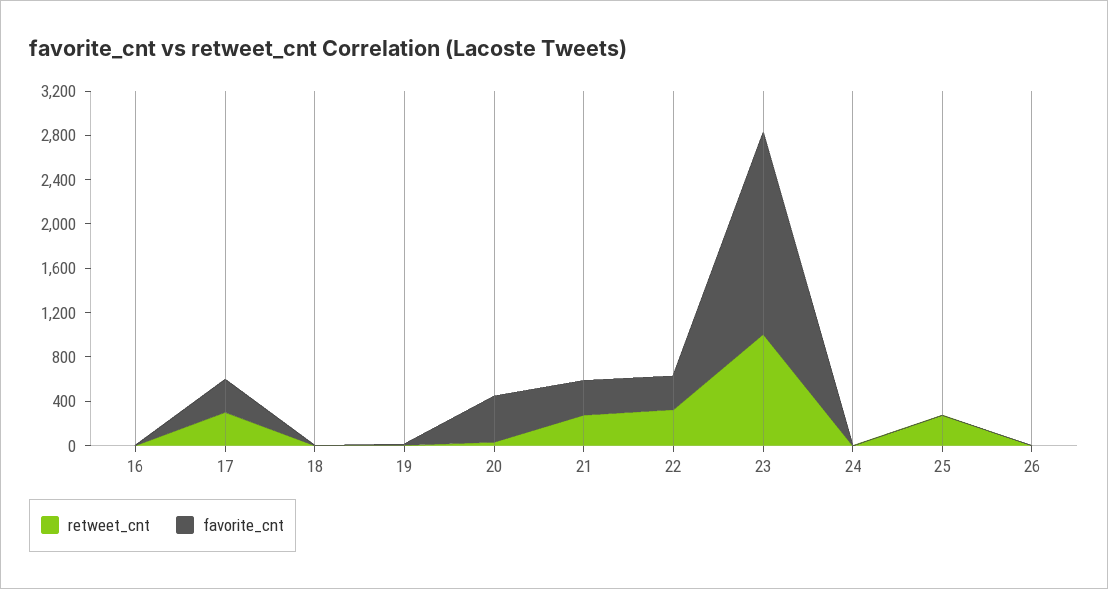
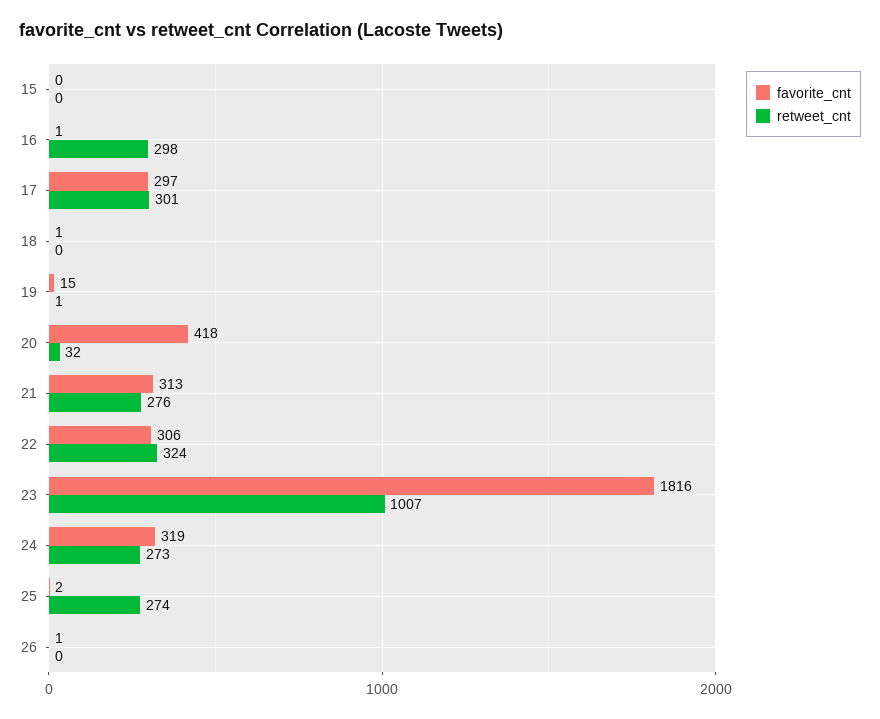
  {
    "retweet_cnt": {
-     "16": 0,
+     "16": 298,
      "17": 301,
      "18": 0,
      "19": 1,
      "20": 32,
      "21": 276,
      "22": 324,
      "23": 1007,
-     "24": 0,
+     "24": 273,
      "25": 274,
-     "26": 0
+     "26": 0,
+     "15": 0
    },
    "favorite_cnt": {
      "16": 1,
      "17": 297,
      "18": 1,
      "19": 15,
      "20": 418,
      "21": 313,
      "22": 306,
      "23": 1816,
-     "24": 0,
+     "24": 319,
      "25": 2,
-     "26": 1
+     "26": 1,
+     "15": 0
    }
  }

